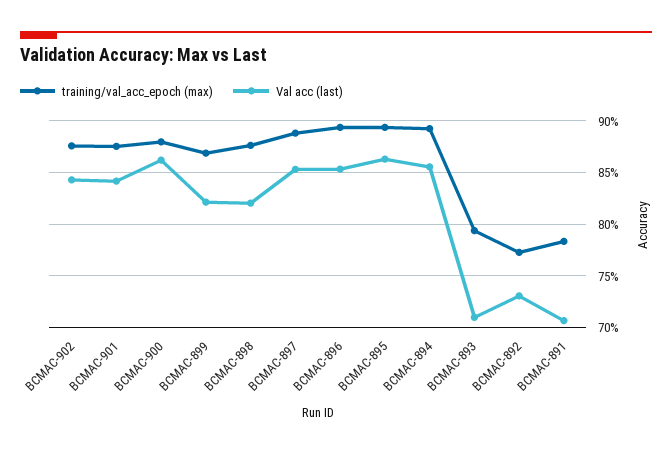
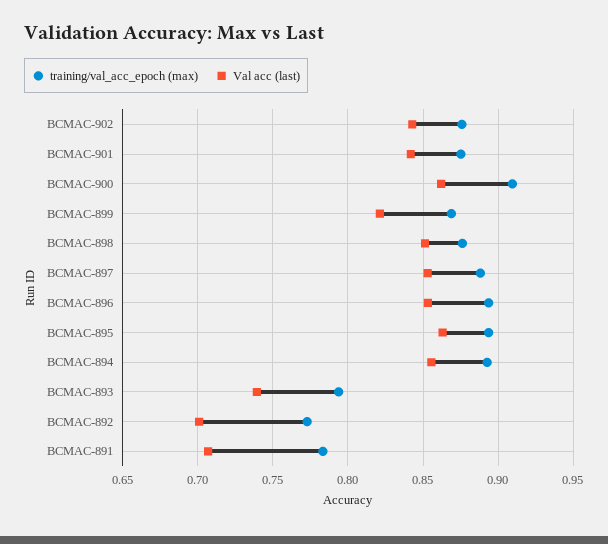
  {
    "training/val_acc_epoch (max)": {
      "BCMAC-902": 0.875,
      "BCMAC-901": 0.875,
-     "BCMAC-900": 0.88,
+     "BCMAC-900": 0.91,
      "BCMAC-899": 0.87,
      "BCMAC-898": 0.875,
      "BCMAC-897": 0.89,
      "BCMAC-896": 0.895,
      "BCMAC-895": 0.895,
      "BCMAC-894": 0.895,
      "BCMAC-893": 0.795,
      "BCMAC-892": 0.775,
      "BCMAC-891": 0.785
    },
    "Val acc (last)": {
      "BCMAC-902": 0.845,
      "BCMAC-901": 0.84,
      "BCMAC-900": 0.86,
      "BCMAC-899": 0.82,
-     "BCMAC-898": 0.82,
+     "BCMAC-898": 0.85,
      "BCMAC-897": 0.855,
      "BCMAC-896": 0.855,
      "BCMAC-895": 0.865,
      "BCMAC-894": 0.855,
-     "BCMAC-893": 0.71,
+     "BCMAC-893": 0.74,
-     "BCMAC-892": 0.73,
+     "BCMAC-892": 0.7,
      "BCMAC-891": 0.705
    }
  }

